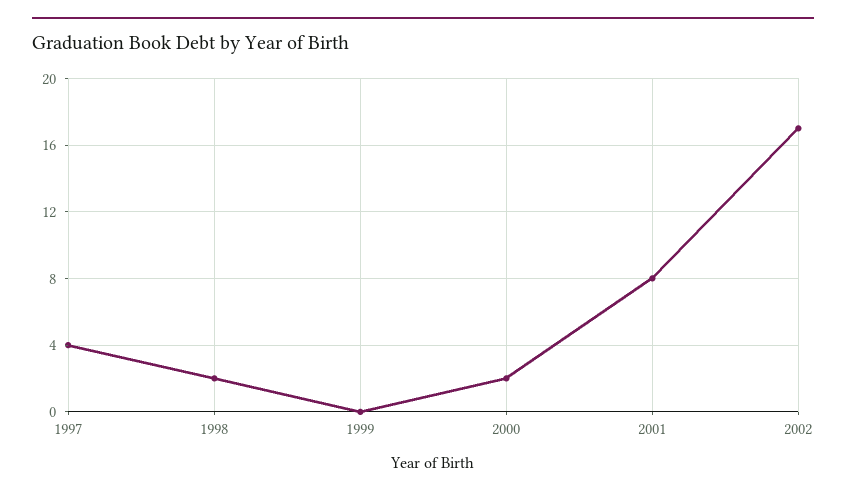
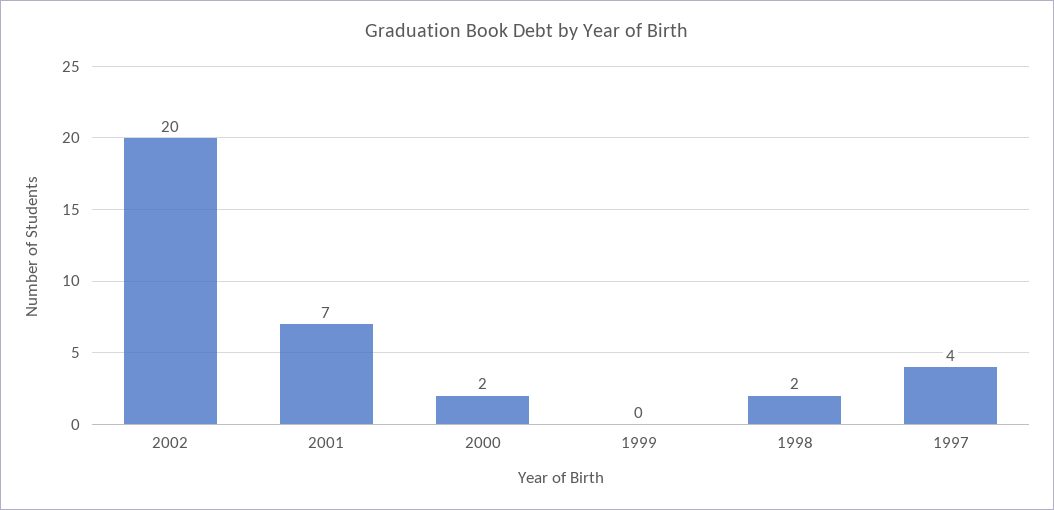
  {
    "1997": 4,
    "1998": 2,
    "1999": 0,
    "2000": 2,
-   "2001": 8,
+   "2001": 7,
-   "2002": 17
+   "2002": 20
  }

